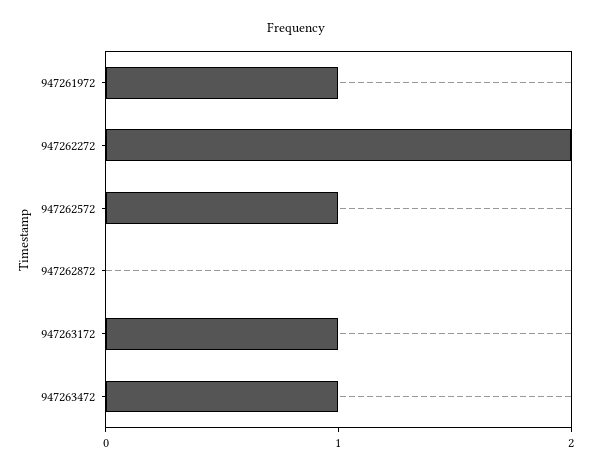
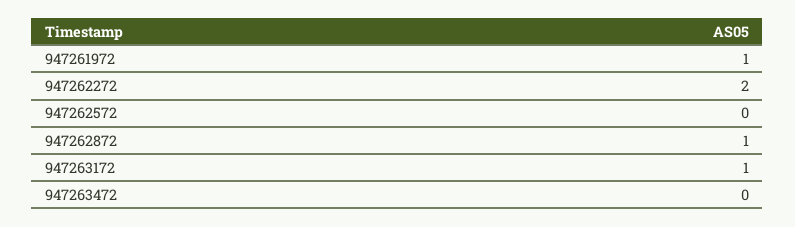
  {
    "947261972": 1,
    "947262272": 2,
-   "947262572": 1,
+   "947262572": 0,
-   "947262872": 0,
+   "947262872": 1,
    "947263172": 1,
-   "947263472": 1
+   "947263472": 0
  }

